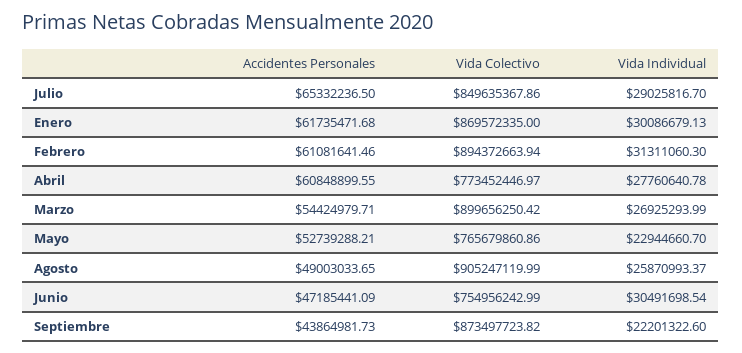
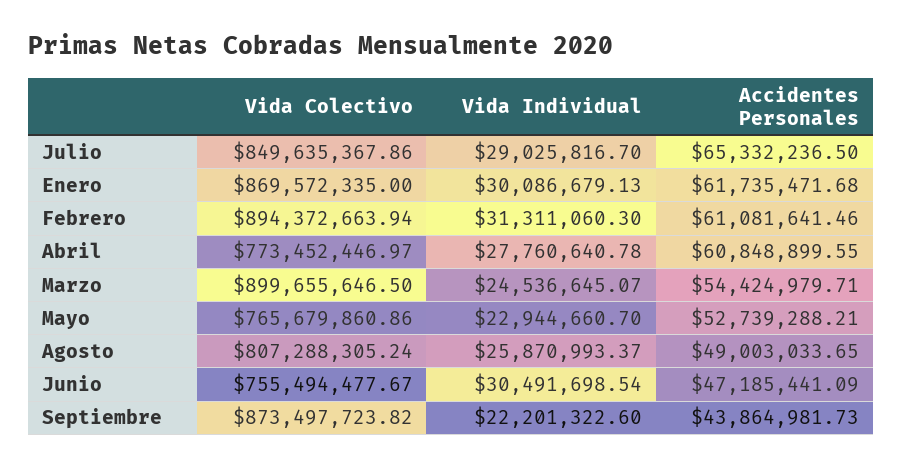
  {
    "Accidentes Personales": {
      "Julio": 65332236.5,
      "Enero": 61735471.68,
      "Febrero": 61081641.46,
      "Abril": 60848899.55,
      "Marzo": 54424979.71,
      "Mayo": 52739288.21,
      "Agosto": 49003033.65,
      "Junio": 47185441.09,
      "Septiembre": 43864981.73
    },
    "Vida Colectivo": {
      "Julio": 849635367.86,
      "Enero": 869572335,
      "Febrero": 894372663.94,
      "Abril": 773452446.97,
-     "Marzo": 899656250.42,
+     "Marzo": 899655646.5,
      "Mayo": 765679860.86,
-     "Agosto": 905247119.99,
+     "Agosto": 807288305.24,
-     "Junio": 754956242.99,
+     "Junio": 755494477.67,
      "Septiembre": 873497723.82
    },
    "Vida Individual": {
      "Julio": 29025816.7,
      "Enero": 30086679.13,
      "Febrero": 31311060.3,
      "Abril": 27760640.78,
-     "Marzo": 26925293.99,
+     "Marzo": 24536645.07,
      "Mayo": 22944660.7,
      "Agosto": 25870993.37,
      "Junio": 30491698.54,
      "Septiembre": 22201322.6
    }
  }

